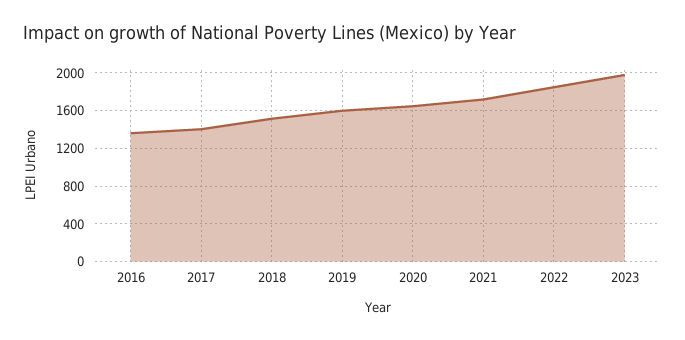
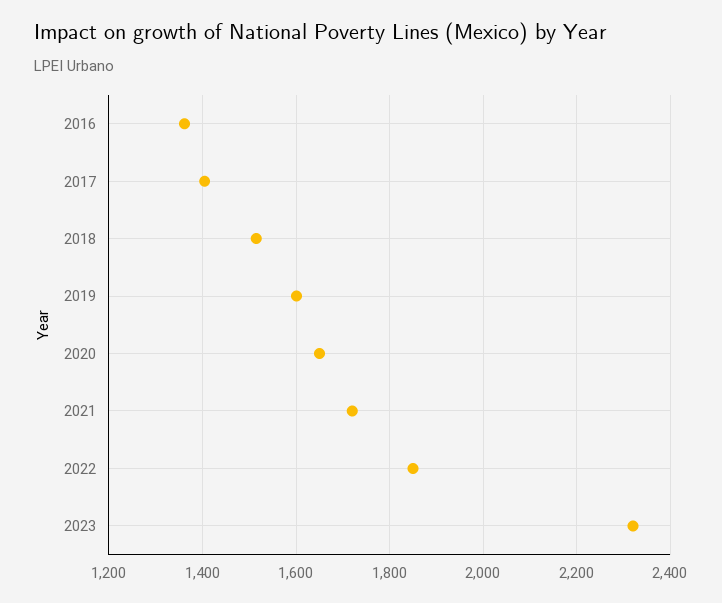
  {
    "2016": 1360,
    "2017": 1400,
    "2018": 1520,
    "2019": 1600,
    "2020": 1660,
    "2021": 1720,
    "2022": 1860,
-   "2023": 2000
+   "2023": 2320
  }

